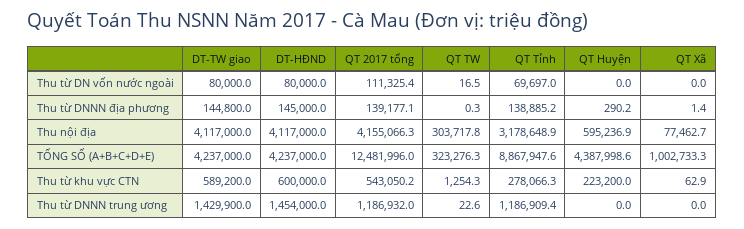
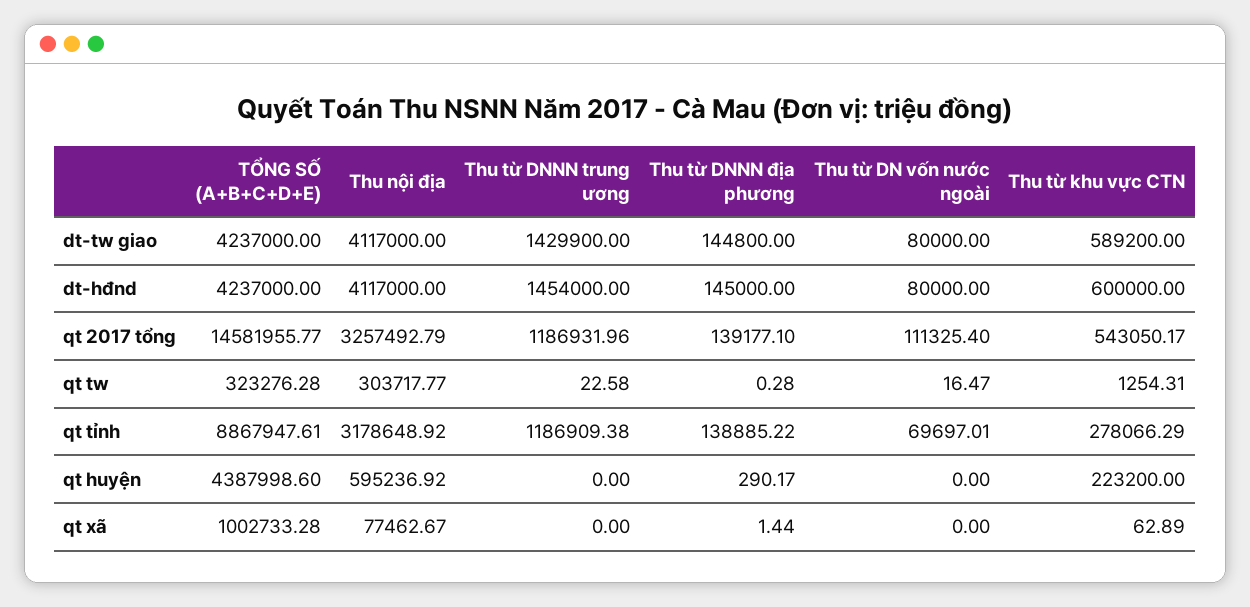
  {
    "DT-TW giao": {
      "Thu từ DN vốn nước ngoài": 80000,
      "Thu từ DNNN địa phương": 144800,
      "Thu nội địa": 4117000,
      "TỔNG SỐ (A+B+C+D+E)": 4237000,
      "Thu từ khu vực CTN": 589200,
      "Thu từ DNNN trung ương": 1429900
    },
    "DT-HĐND": {
      "Thu từ DN vốn nước ngoài": 80000,
      "Thu từ DNNN địa phương": 145000,
      "Thu nội địa": 4117000,
      "TỔNG SỐ (A+B+C+D+E)": 4237000,
      "Thu từ khu vực CTN": 600000,
      "Thu từ DNNN trung ương": 1454000
    },
    "QT 2017 tổng": {
      "Thu từ DN vốn nước ngoài": 111325.4,
      "Thu từ DNNN địa phương": 139177.1,
-     "Thu nội địa": 4155066.3,
+     "Thu nội địa": 3257492.79,
-     "TỔNG SỐ (A+B+C+D+E)": 12481996,
+     "TỔNG SỐ (A+B+C+D+E)": 14581955.77,
      "Thu từ khu vực CTN": 543050.17,
      "Thu từ DNNN trung ương": 1186931.96
    },
    "QT TW": {
      "Thu từ DN vốn nước ngoài": 16.47,
      "Thu từ DNNN địa phương": 0.28,
      "Thu nội địa": 303717.77,
      "TỔNG SỐ (A+B+C+D+E)": 323276.28,
      "Thu từ khu vực CTN": 1254.31,
      "Thu từ DNNN trung ương": 22.58
    },
    "QT Tỉnh": {
      "Thu từ DN vốn nước ngoài": 69697.01,
      "Thu từ DNNN địa phương": 138885.22,
      "Thu nội địa": 3178648.92,
      "TỔNG SỐ (A+B+C+D+E)": 8867947.61,
      "Thu từ khu vực CTN": 278066.29,
      "Thu từ DNNN trung ương": 1186909.38
    },
    "QT Huyện": {
      "Thu từ DN vốn nước ngoài": 0,
      "Thu từ DNNN địa phương": 290.17,
      "Thu nội địa": 595236.92,
      "TỔNG SỐ (A+B+C+D+E)": 4387998.6,
      "Thu từ khu vực CTN": 223200,
      "Thu từ DNNN trung ương": 0
    },
    "QT Xã": {
      "Thu từ DN vốn nước ngoài": 0,
      "Thu từ DNNN địa phương": 1.44,
      "Thu nội địa": 77462.67,
      "TỔNG SỐ (A+B+C+D+E)": 1002733.28,
      "Thu từ khu vực CTN": 62.89,
      "Thu từ DNNN trung ương": 0
    }
  }

